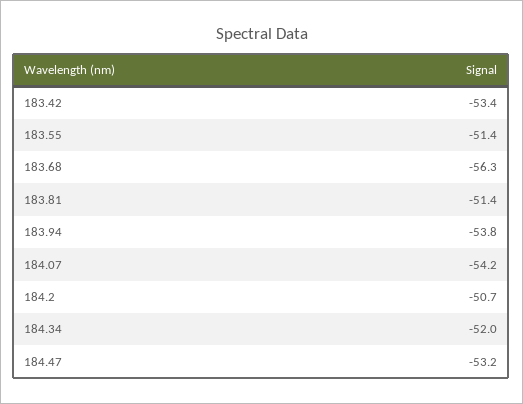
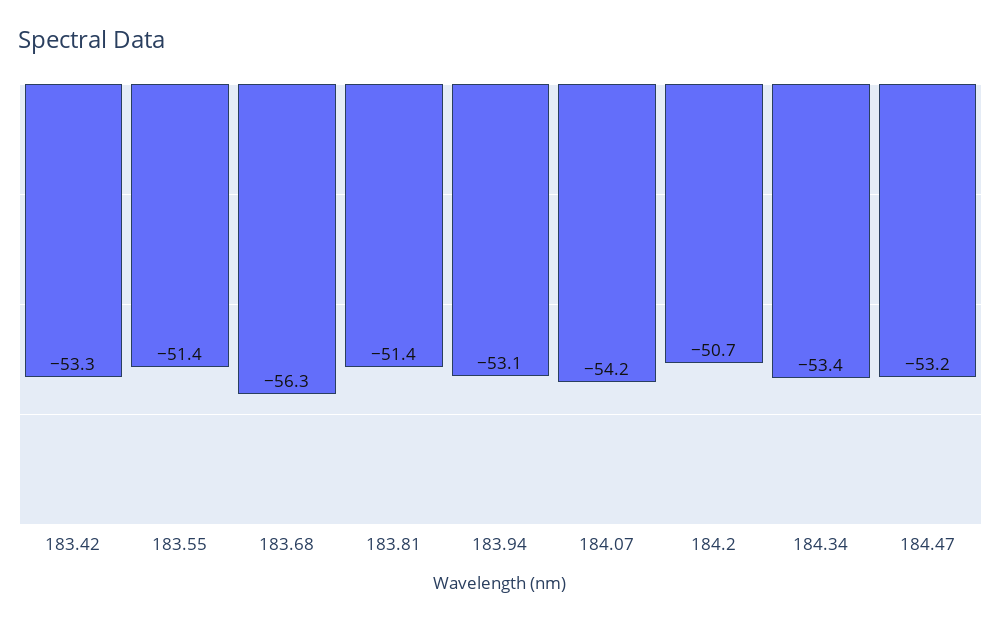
  {
-   "183.42": -53.4,
+   "183.42": -53.3,
    "183.55": -51.4,
    "183.68": -56.3,
    "183.81": -51.4,
-   "183.94": -53.8,
+   "183.94": -53.1,
    "184.07": -54.2,
    "184.2": -50.7,
-   "184.34": -52,
+   "184.34": -53.4,
    "184.47": -53.2
  }

